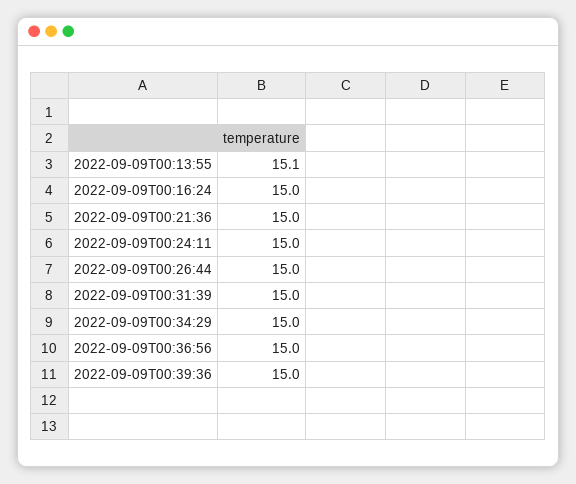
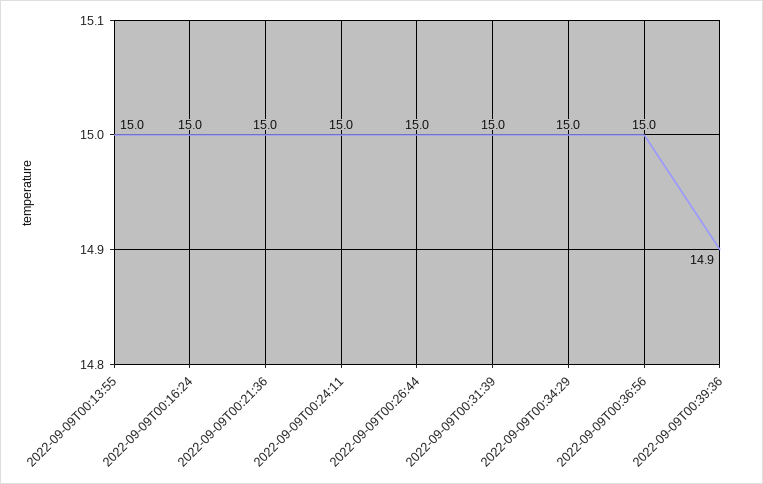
  {
-   "2022-09-09T00:13:55": 15.1,
+   "2022-09-09T00:13:55": 15,
    "2022-09-09T00:16:24": 15,
    "2022-09-09T00:21:36": 15,
    "2022-09-09T00:24:11": 15,
    "2022-09-09T00:26:44": 15,
    "2022-09-09T00:31:39": 15,
    "2022-09-09T00:34:29": 15,
    "2022-09-09T00:36:56": 15,
-   "2022-09-09T00:39:36": 15
+   "2022-09-09T00:39:36": 14.9
  }

